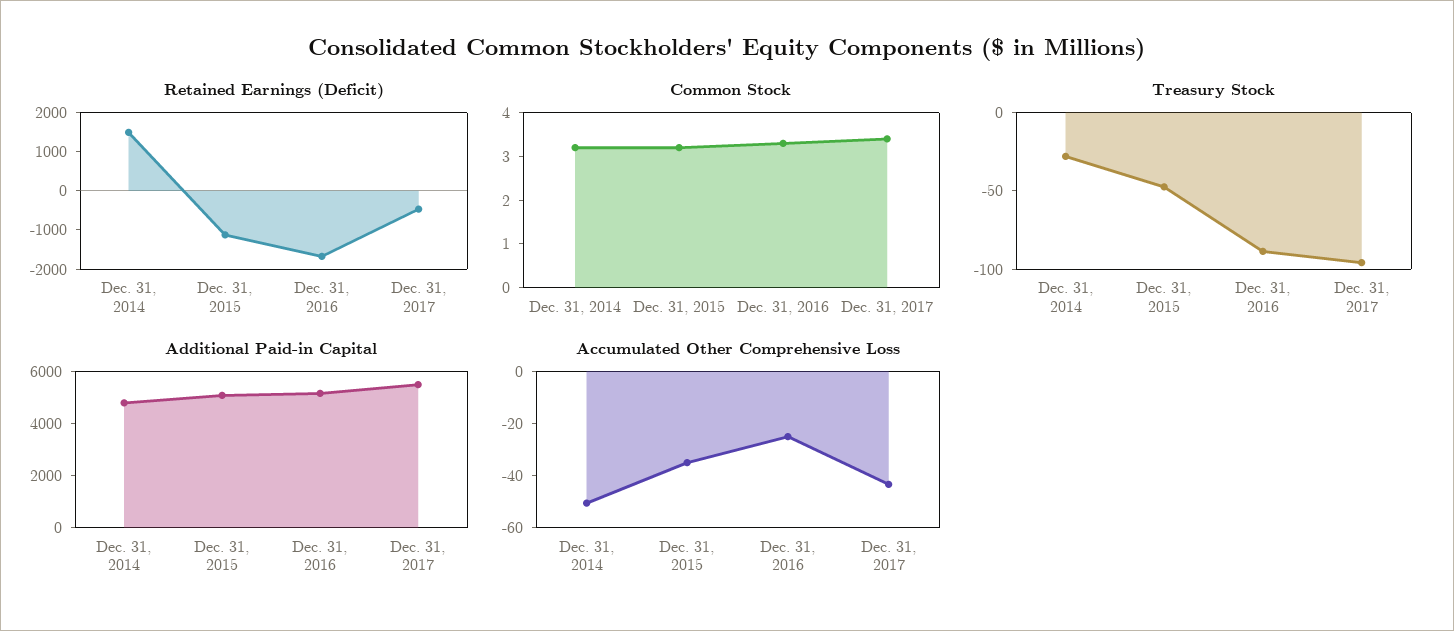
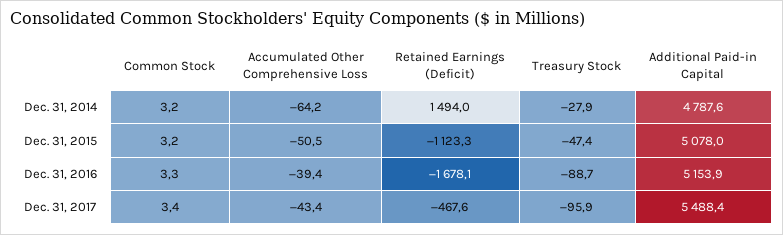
  {
    "Retained Earnings (Deficit)": {
      "Dec. 31, 2014": 1494,
      "Dec. 31, 2015": -1123.3,
      "Dec. 31, 2016": -1678.1,
      "Dec. 31, 2017": -467.6
    },
    "Common Stock": {
      "Dec. 31, 2014": 3.2,
      "Dec. 31, 2015": 3.2,
      "Dec. 31, 2016": 3.3,
      "Dec. 31, 2017": 3.4
    },
    "Treasury Stock": {
      "Dec. 31, 2014": -27.9,
      "Dec. 31, 2015": -47.4,
      "Dec. 31, 2016": -88.7,
      "Dec. 31, 2017": -95.9
    },
    "Additional Paid-in Capital": {
      "Dec. 31, 2014": 4787.6,
      "Dec. 31, 2015": 5078,
      "Dec. 31, 2016": 5153.9,
      "Dec. 31, 2017": 5488.4
    },
    "Accumulated Other Comprehensive Loss": {
-     "Dec. 31, 2014": -50,
+     "Dec. 31, 2014": -64.2,
-     "Dec. 31, 2015": -35,
+     "Dec. 31, 2015": -50.5,
-     "Dec. 31, 2016": -25,
+     "Dec. 31, 2016": -39.4,
      "Dec. 31, 2017": -43.4
    }
  }

